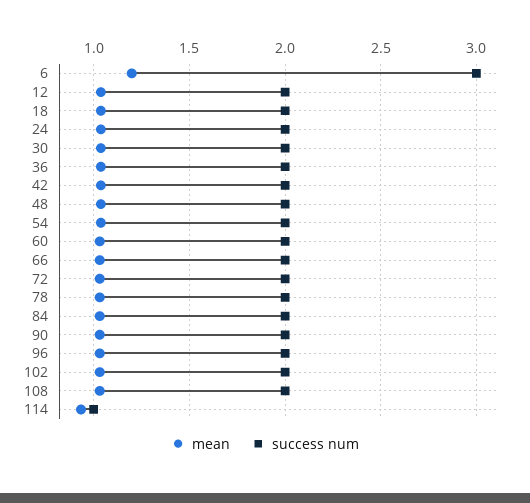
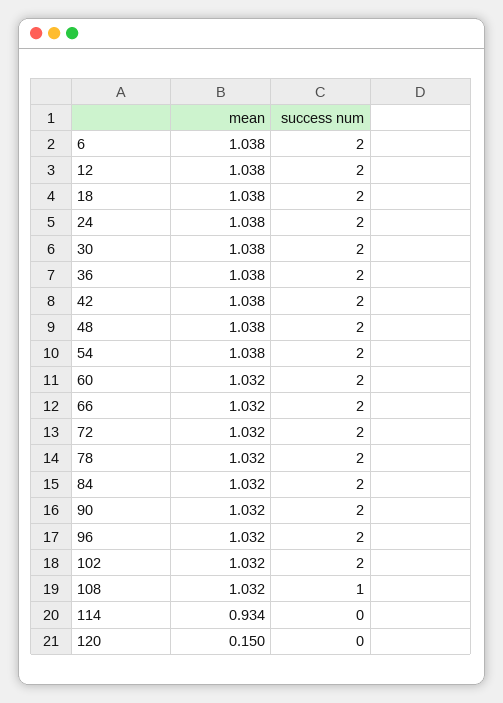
  {
    "mean": {
-     "6": 1.2,
+     "6": 1.038,
      "12": 1.038,
      "18": 1.038,
      "24": 1.038,
      "30": 1.038,
      "36": 1.038,
      "42": 1.038,
      "48": 1.038,
      "54": 1.038,
      "60": 1.032,
      "66": 1.032,
      "72": 1.032,
      "78": 1.032,
      "84": 1.032,
      "90": 1.032,
      "96": 1.032,
      "102": 1.032,
      "108": 1.032,
-     "114": 0.934
+     "114": 0.934,
+     "120": 0.15
    },
    "success num": {
-     "6": 3,
+     "6": 2,
      "12": 2,
      "18": 2,
      "24": 2,
      "30": 2,
      "36": 2,
      "42": 2,
      "48": 2,
      "54": 2,
      "60": 2,
      "66": 2,
      "72": 2,
      "78": 2,
      "84": 2,
      "90": 2,
      "96": 2,
      "102": 2,
-     "108": 2,
+     "108": 1,
-     "114": 1
+     "114": 0,
+     "120": 0
    }
  }

